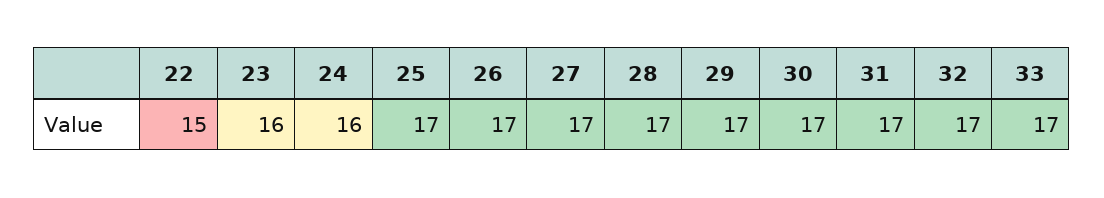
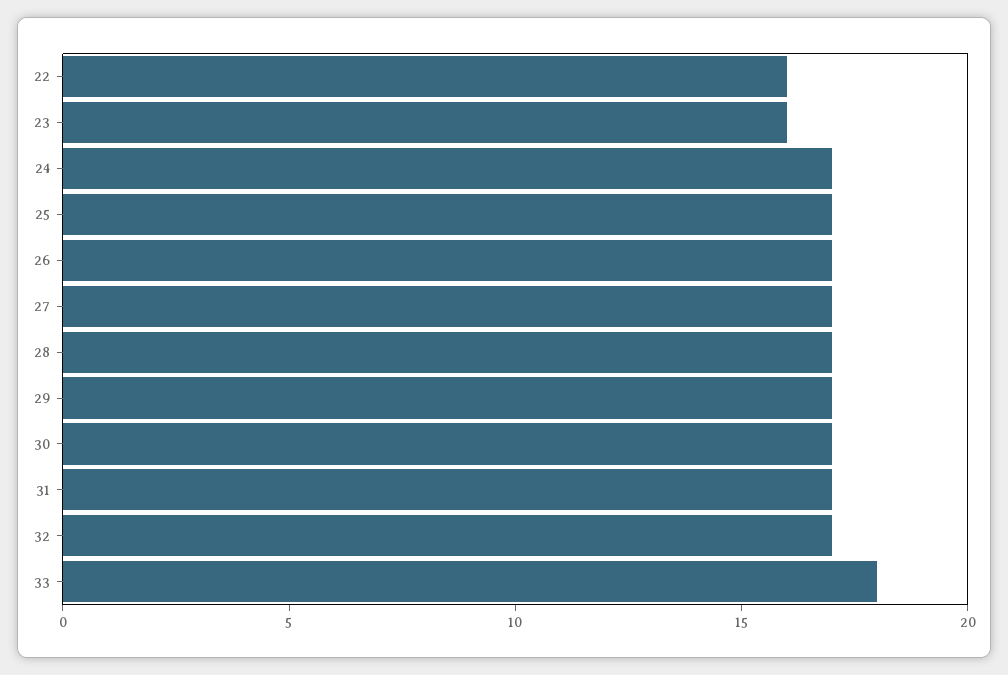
  {
-   "22": 15,
+   "22": 16,
    "23": 16,
-   "24": 16,
+   "24": 17,
    "25": 17,
    "26": 17,
    "27": 17,
    "28": 17,
    "29": 17,
    "30": 17,
    "31": 17,
    "32": 17,
-   "33": 17
+   "33": 18
  }

